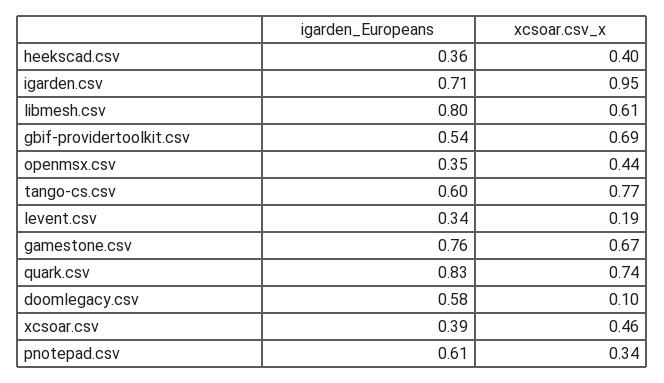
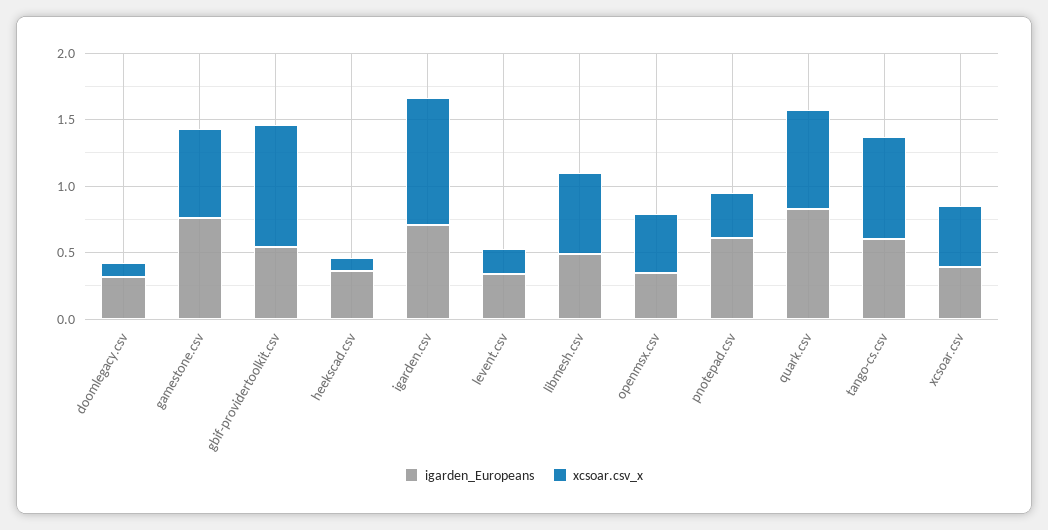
  {
    "igarden_Europeans": {
      "heekscad.csv": 0.36,
      "igarden.csv": 0.71,
-     "libmesh.csv": 0.8,
+     "libmesh.csv": 0.5,
      "gbif-providertoolkit.csv": 0.54,
      "openmsx.csv": 0.35,
      "tango-cs.csv": 0.6,
      "levent.csv": 0.34,
      "gamestone.csv": 0.76,
      "quark.csv": 0.83,
-     "doomlegacy.csv": 0.58,
+     "doomlegacy.csv": 0.3,
      "xcsoar.csv": 0.39,
      "pnotepad.csv": 0.61
    },
    "xcsoar.csv_x": {
-     "heekscad.csv": 0.4,
+     "heekscad.csv": 0.1,
      "igarden.csv": 0.95,
      "libmesh.csv": 0.61,
-     "gbif-providertoolkit.csv": 0.69,
+     "gbif-providertoolkit.csv": 0.9,
      "openmsx.csv": 0.44,
      "tango-cs.csv": 0.77,
      "levent.csv": 0.19,
      "gamestone.csv": 0.67,
      "quark.csv": 0.74,
      "doomlegacy.csv": 0.1,
      "xcsoar.csv": 0.46,
      "pnotepad.csv": 0.34
    }
  }

